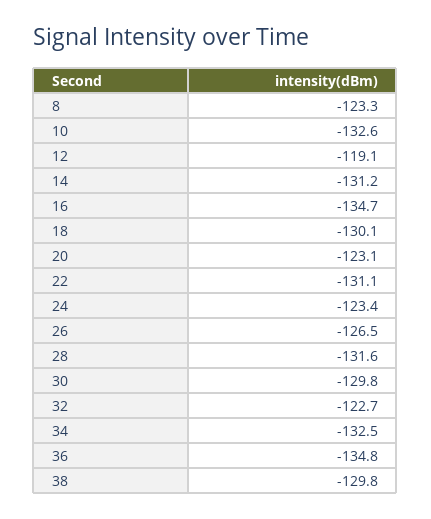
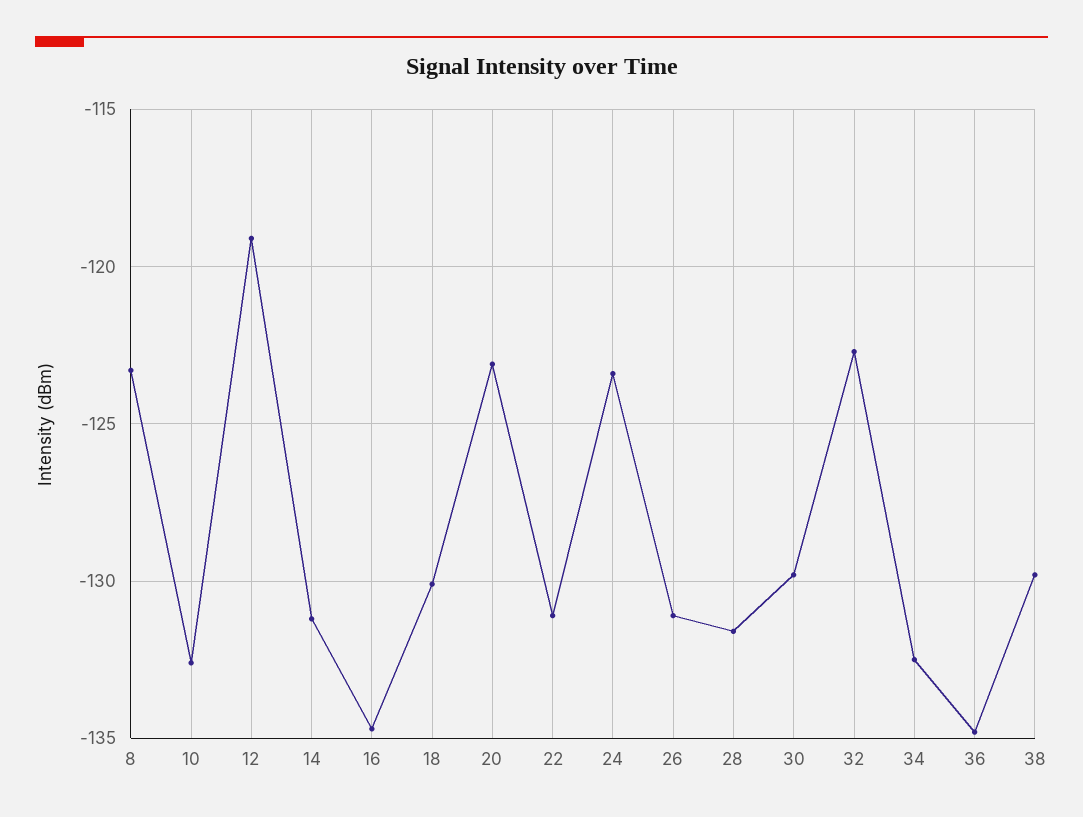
  {
    "8": -123.3,
    "10": -132.6,
    "12": -119.1,
    "14": -131.2,
    "16": -134.7,
    "18": -130.1,
    "20": -123.1,
    "22": -131.1,
    "24": -123.4,
-   "26": -126.5,
+   "26": -131,
    "28": -131.6,
    "30": -129.8,
    "32": -122.7,
    "34": -132.5,
    "36": -134.8,
    "38": -129.8
  }

